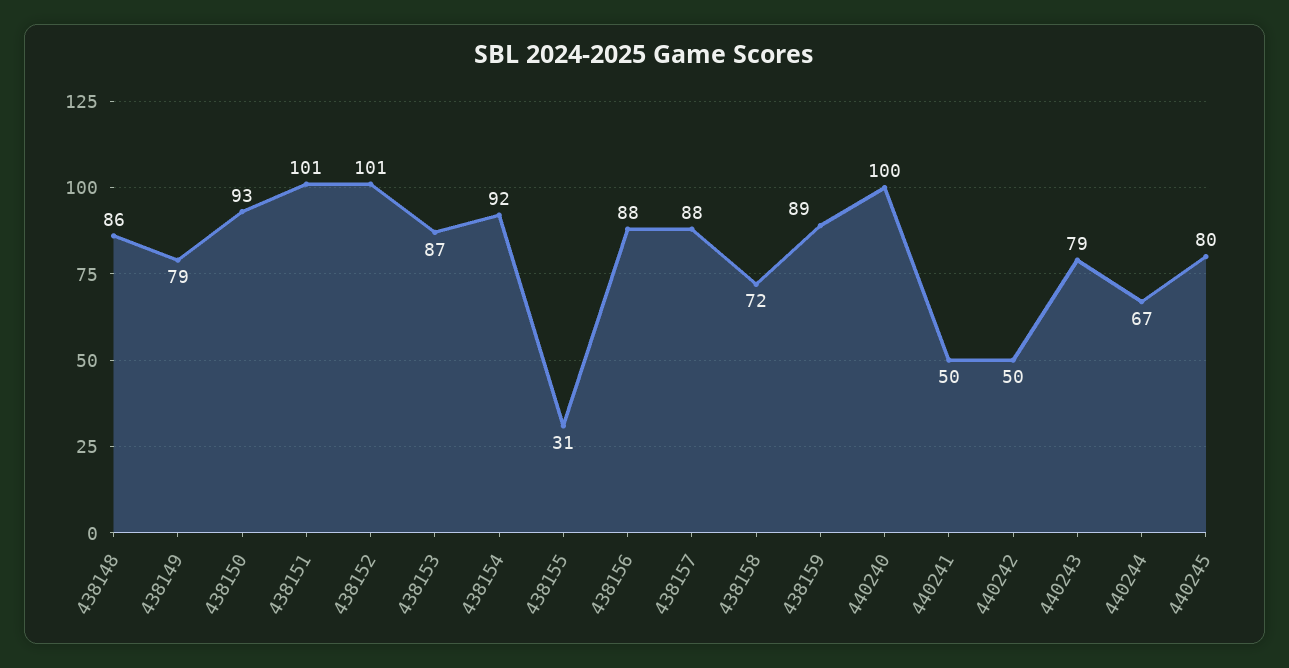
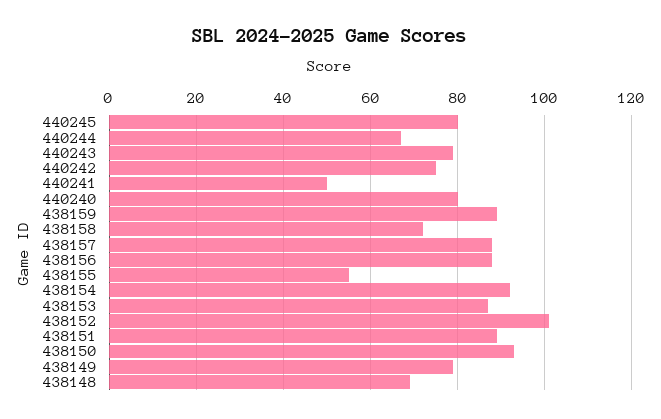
  {
-   "438148": 86,
+   "438148": 70,
    "438149": 79,
    "438150": 93,
-   "438151": 101,
+   "438151": 90,
    "438152": 101,
    "438153": 87,
    "438154": 92,
-   "438155": 31,
+   "438155": 55,
    "438156": 88,
    "438157": 88,
    "438158": 72,
    "438159": 89,
-   "440240": 100,
+   "440240": 80,
    "440241": 50,
-   "440242": 50,
+   "440242": 75,
    "440243": 79,
    "440244": 67,
    "440245": 80
  }

